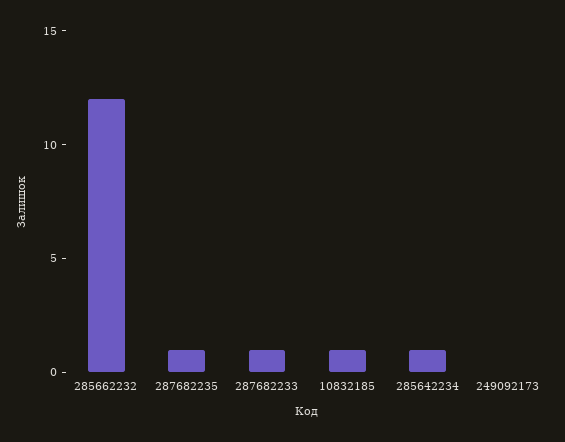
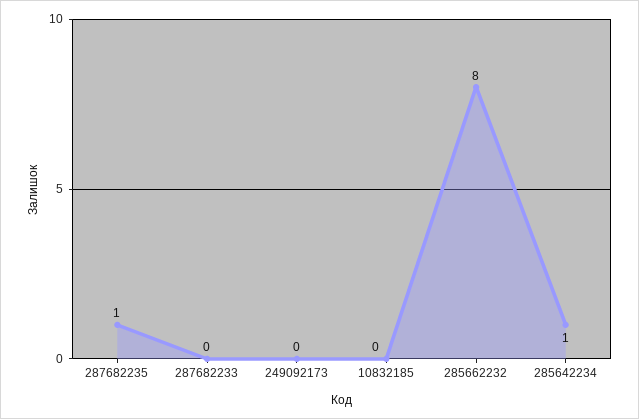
  {
-   "285662232": 12,
+   "285662232": 8,
    "287682235": 1,
-   "287682233": 1,
+   "287682233": 0,
-   "10832185": 1,
+   "10832185": 0,
    "285642234": 1,
    "249092173": 0
  }

